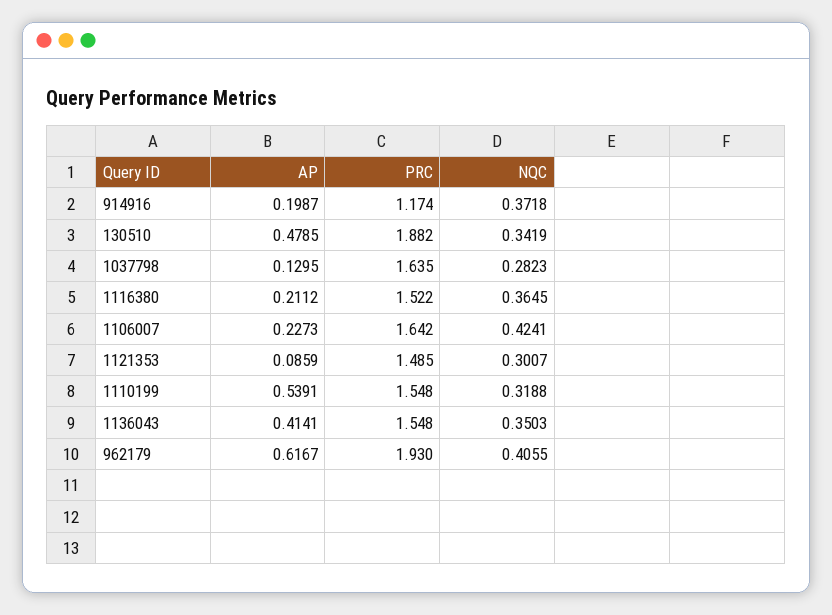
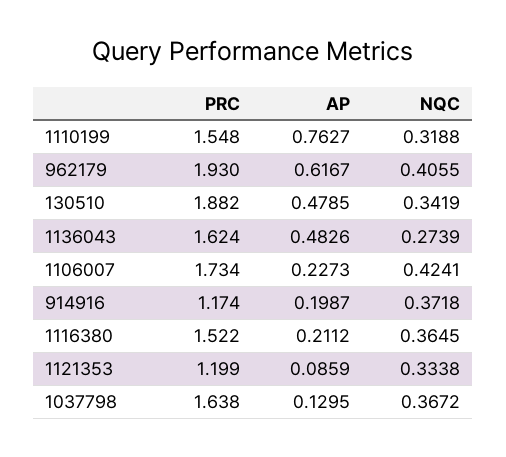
  {
    "AP": {
      "914916": 0.1987,
      "130510": 0.4785,
      "1037798": 0.1295,
      "1116380": 0.2112,
      "1106007": 0.2273,
      "1121353": 0.0859,
-     "1110199": 0.5391,
+     "1110199": 0.7627,
-     "1136043": 0.4141,
+     "1136043": 0.4826,
      "962179": 0.6167
    },
    "PRC": {
      "914916": 1.174,
      "130510": 1.882,
-     "1037798": 1.635,
+     "1037798": 1.638,
      "1116380": 1.522,
-     "1106007": 1.642,
+     "1106007": 1.734,
-     "1121353": 1.485,
+     "1121353": 1.199,
      "1110199": 1.548,
-     "1136043": 1.548,
+     "1136043": 1.624,
      "962179": 1.93
    },
    "NQC": {
      "914916": 0.3718,
      "130510": 0.3419,
-     "1037798": 0.2823,
+     "1037798": 0.3672,
      "1116380": 0.3645,
      "1106007": 0.4241,
-     "1121353": 0.3007,
+     "1121353": 0.3338,
      "1110199": 0.3188,
-     "1136043": 0.3503,
+     "1136043": 0.2739,
      "962179": 0.4055
    }
  }

